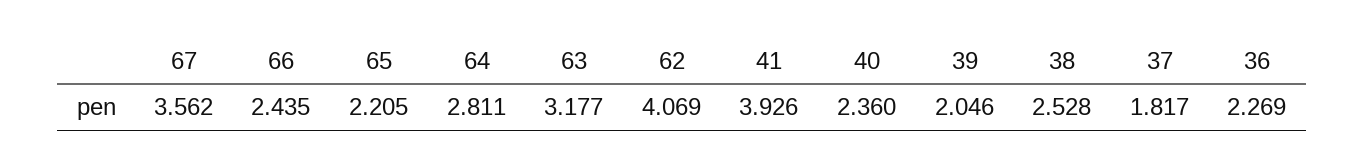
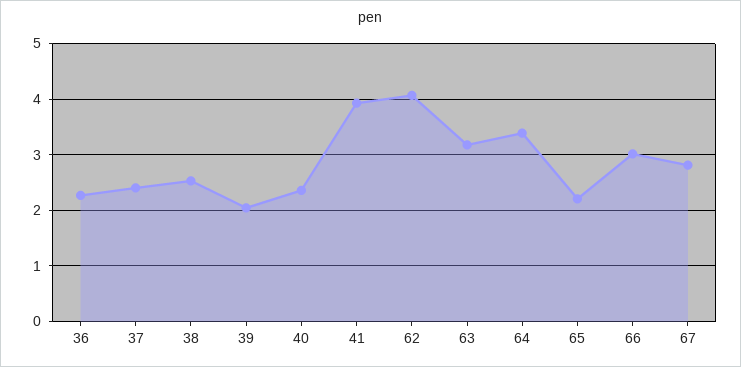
  {
-   "67": 3.562,
+   "67": 2.8,
-   "66": 2.435,
+   "66": 3,
    "65": 2.205,
-   "64": 2.811,
+   "64": 3.4,
    "63": 3.177,
    "62": 4.069,
    "41": 3.926,
    "40": 2.36,
    "39": 2.046,
    "38": 2.528,
-   "37": 1.817,
+   "37": 2.4,
    "36": 2.269
  }

